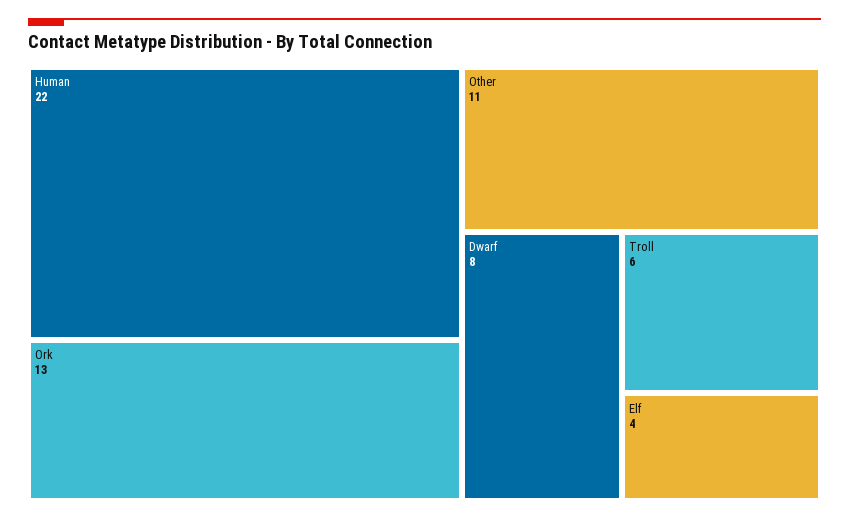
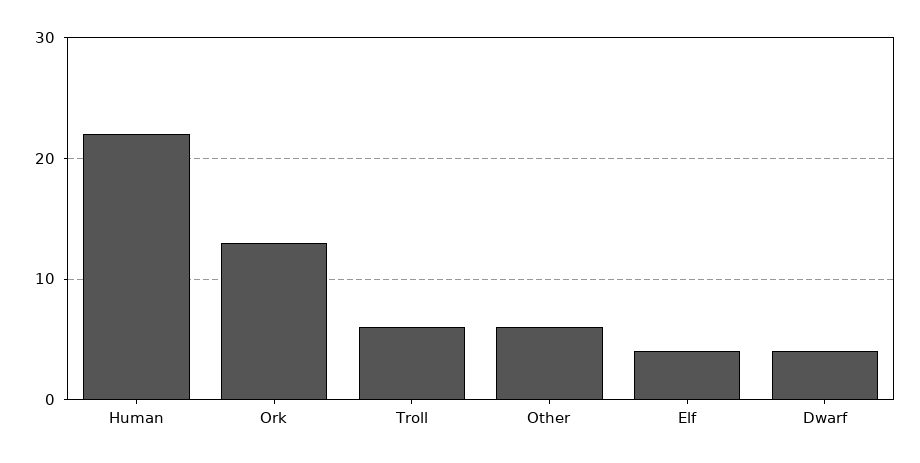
  {
    "Human": 22,
    "Ork": 13,
-   "Other": 11,
+   "Other": 6,
-   "Dwarf": 8,
+   "Dwarf": 4,
    "Troll": 6,
    "Elf": 4
  }

